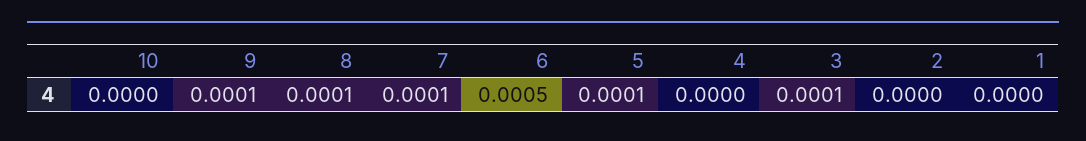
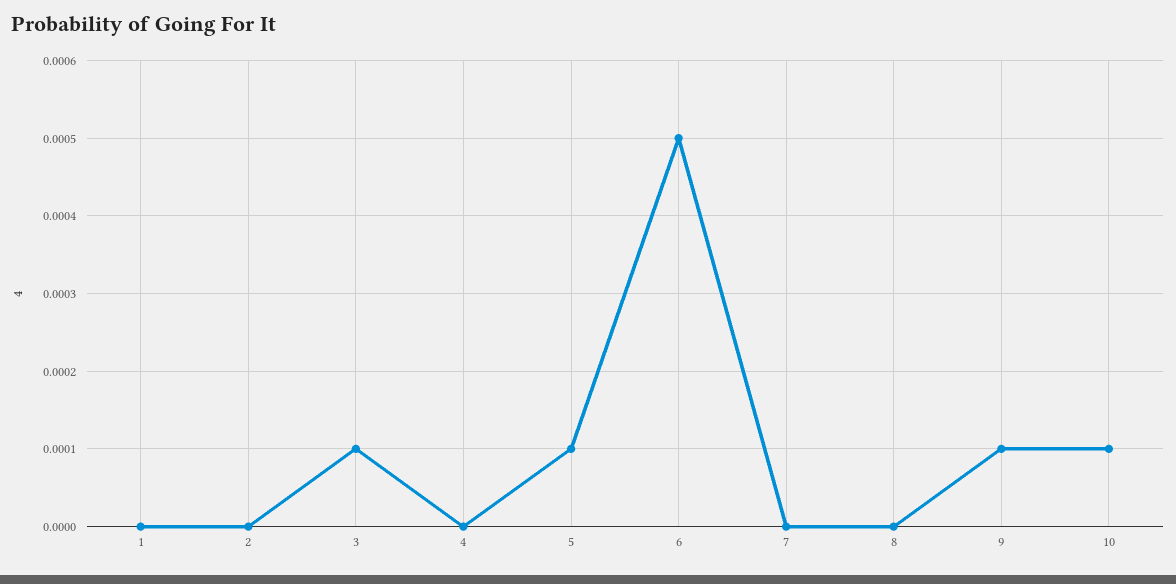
  {
-   "10": 0,
+   "10": 0.0001,
    "9": 0.0001,
-   "8": 0.0001,
+   "8": 0,
-   "7": 0.0001,
+   "7": 0,
    "6": 0.0005,
    "5": 0.0001,
    "4": 0,
    "3": 0.0001,
    "2": 0,
    "1": 0
  }

